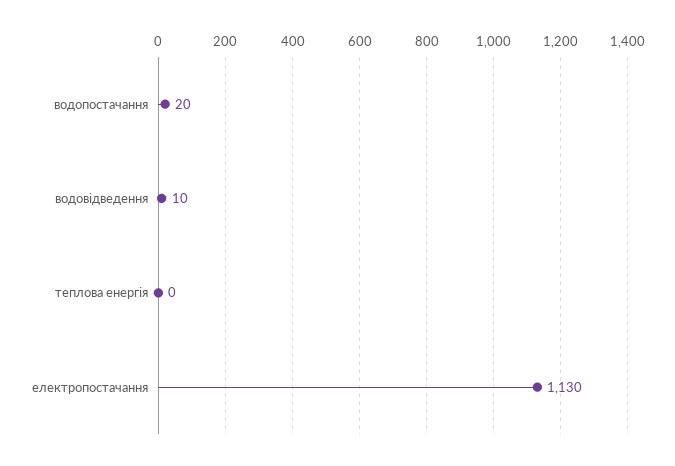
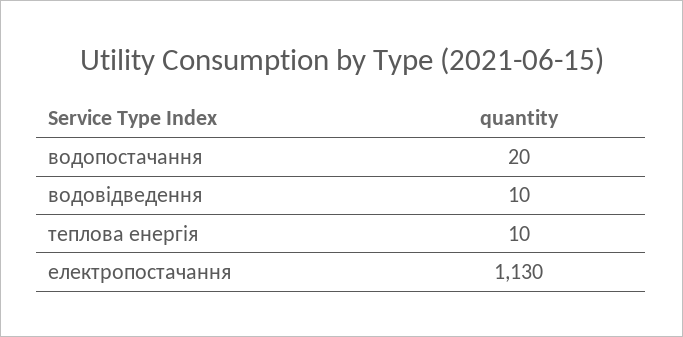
  {
    "водопостачання": 20,
    "водовідведення": 10,
-   "теплова енергія": 0,
+   "теплова енергія": 10,
    "електропостачання": 1130
  }

